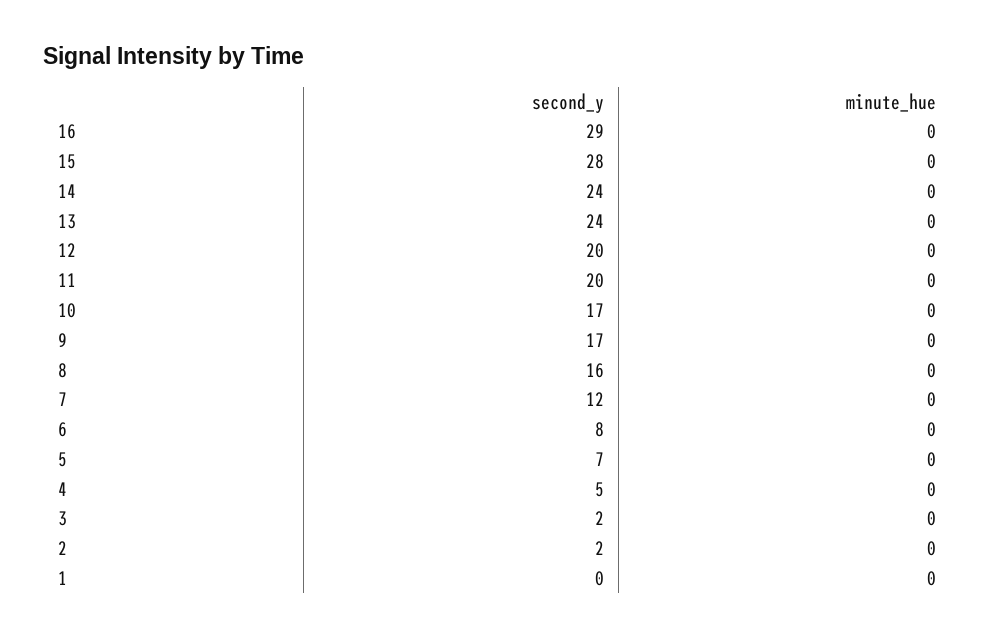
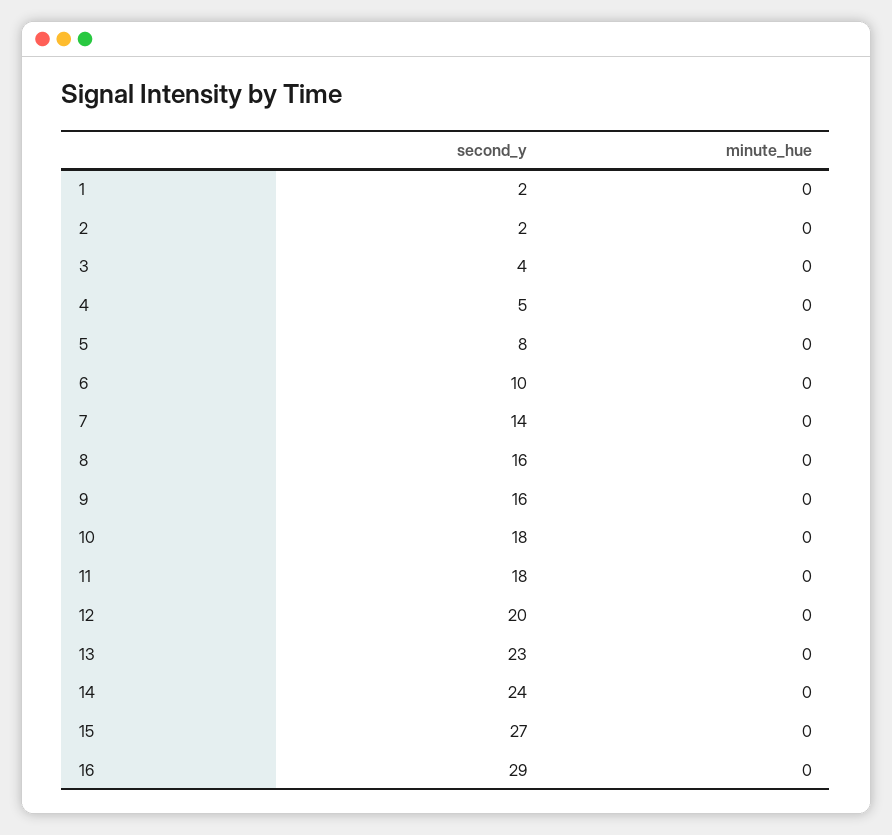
  {
    "second_y": {
      "16": 29,
-     "15": 28,
+     "15": 27,
      "14": 24,
-     "13": 24,
+     "13": 23,
      "12": 20,
-     "11": 20,
+     "11": 18,
-     "10": 17,
+     "10": 18,
-     "9": 17,
+     "9": 16,
      "8": 16,
-     "7": 12,
+     "7": 14,
-     "6": 8,
+     "6": 10,
-     "5": 7,
+     "5": 8,
      "4": 5,
-     "3": 2,
+     "3": 4,
      "2": 2,
-     "1": 0
+     "1": 2
    },
    "minute_hue": {
      "16": 0,
      "15": 0,
      "14": 0,
      "13": 0,
      "12": 0,
      "11": 0,
      "10": 0,
      "9": 0,
      "8": 0,
      "7": 0,
      "6": 0,
      "5": 0,
      "4": 0,
      "3": 0,
      "2": 0,
      "1": 0
    }
  }

